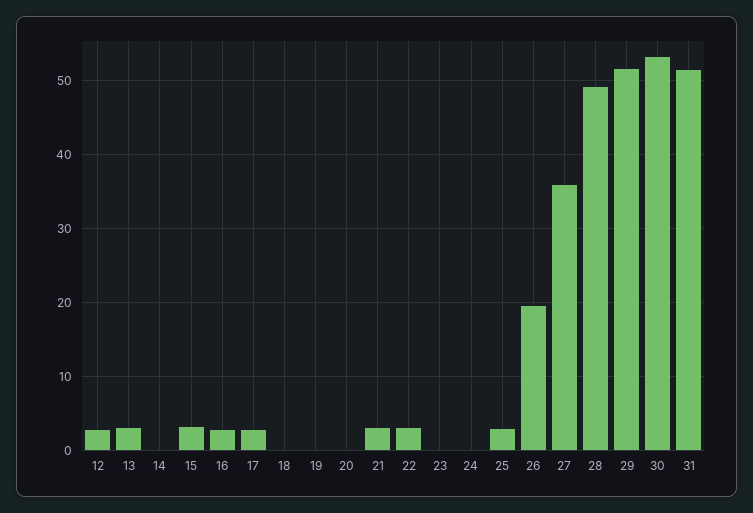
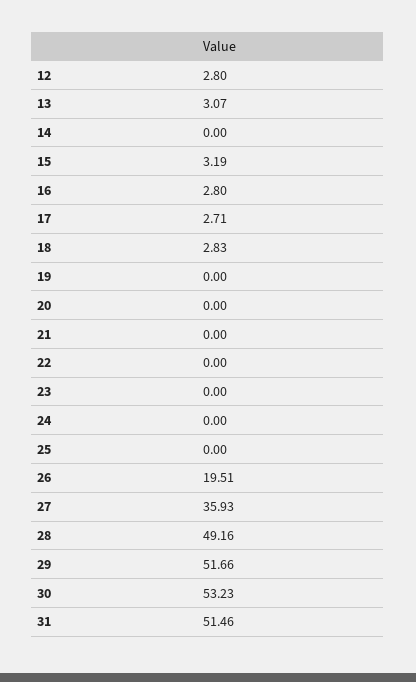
  {
    "12": 2.8,
    "13": 3.07,
    "14": 0,
    "15": 3.19,
    "16": 2.8,
    "17": 2.71,
-   "18": 0,
+   "18": 2.83,
    "19": 0,
    "20": 0,
-   "21": 3,
+   "21": 0,
-   "22": 3,
+   "22": 0,
    "23": 0,
    "24": 0,
-   "25": 3,
+   "25": 0,
    "26": 19.51,
    "27": 35.93,
    "28": 49.16,
    "29": 51.66,
    "30": 53.23,
    "31": 51.46
  }

